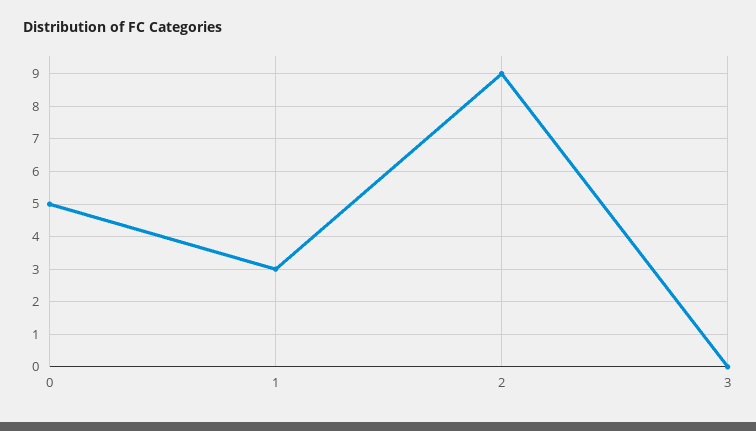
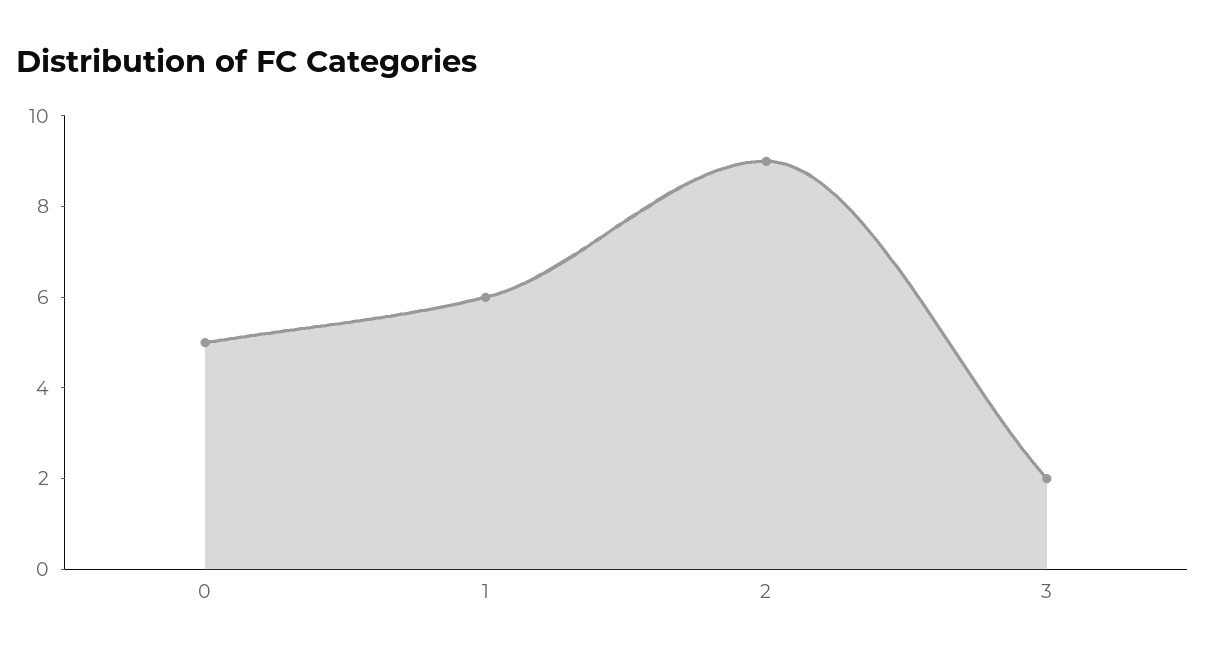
  {
    "0": 5,
-   "1": 3,
+   "1": 6,
    "2": 9,
-   "3": 0
+   "3": 2
  }

